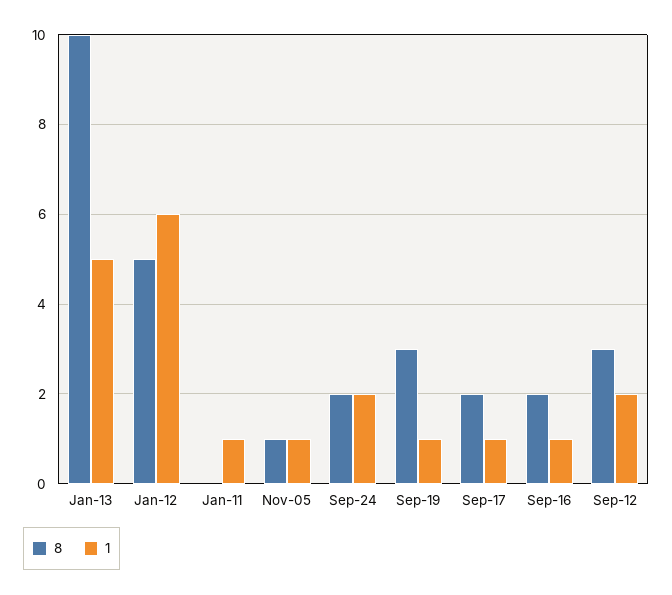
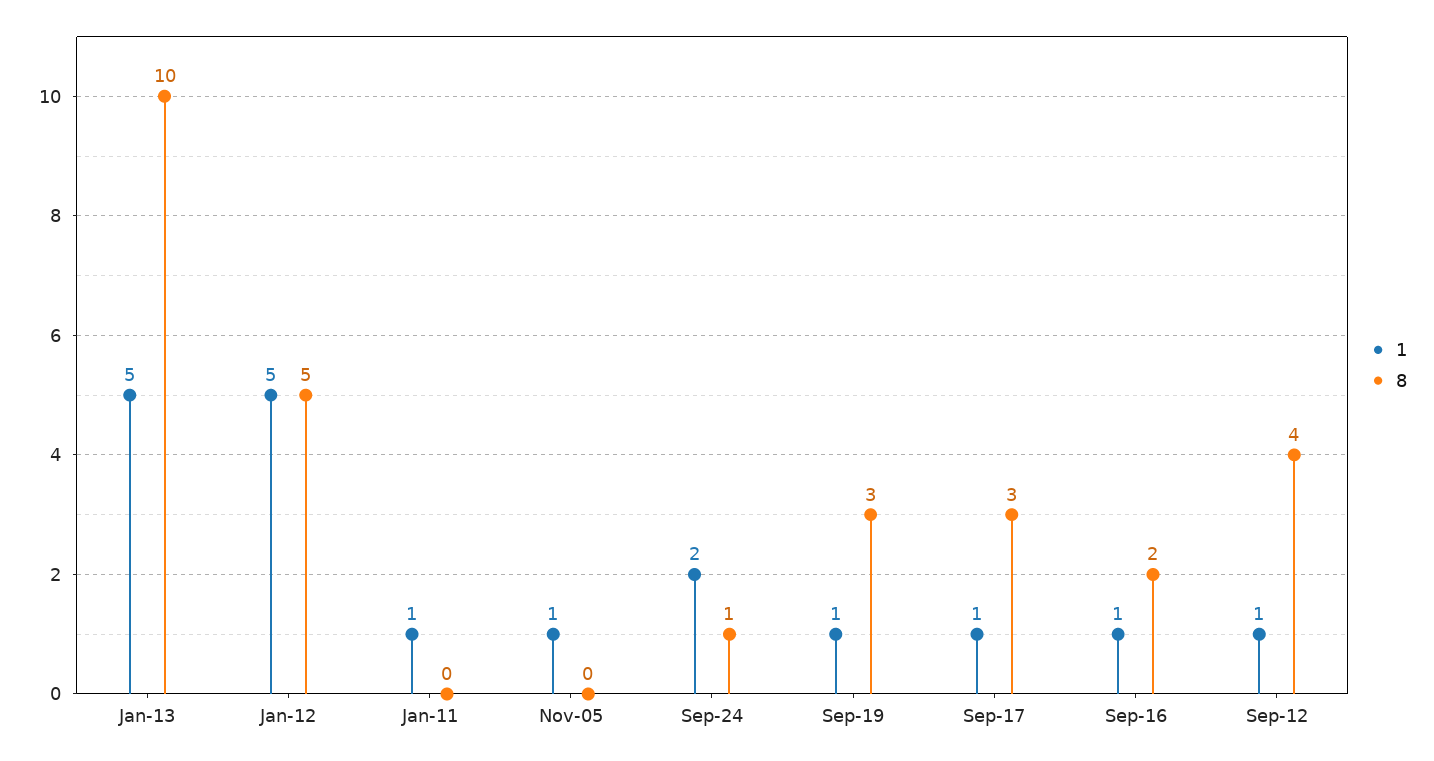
  {
    "8": {
      "Jan-13": 10,
      "Jan-12": 5,
      "Jan-11": 0,
-     "Nov-05": 1,
+     "Nov-05": 0,
-     "Sep-24": 2,
+     "Sep-24": 1,
      "Sep-19": 3,
-     "Sep-17": 2,
+     "Sep-17": 3,
      "Sep-16": 2,
-     "Sep-12": 3
+     "Sep-12": 4
    },
    "1": {
      "Jan-13": 5,
-     "Jan-12": 6,
+     "Jan-12": 5,
      "Jan-11": 1,
      "Nov-05": 1,
      "Sep-24": 2,
      "Sep-19": 1,
      "Sep-17": 1,
      "Sep-16": 1,
-     "Sep-12": 2
+     "Sep-12": 1
    }
  }

